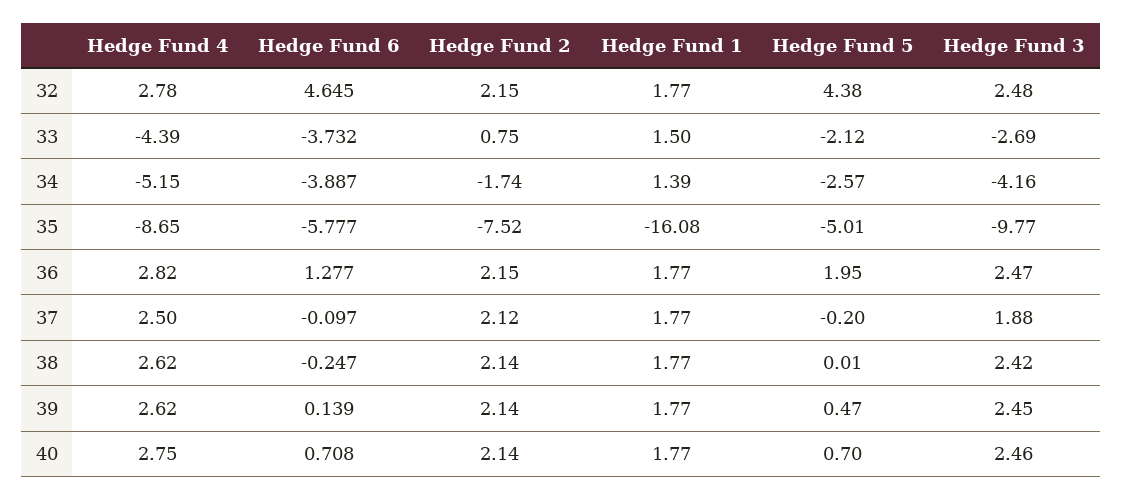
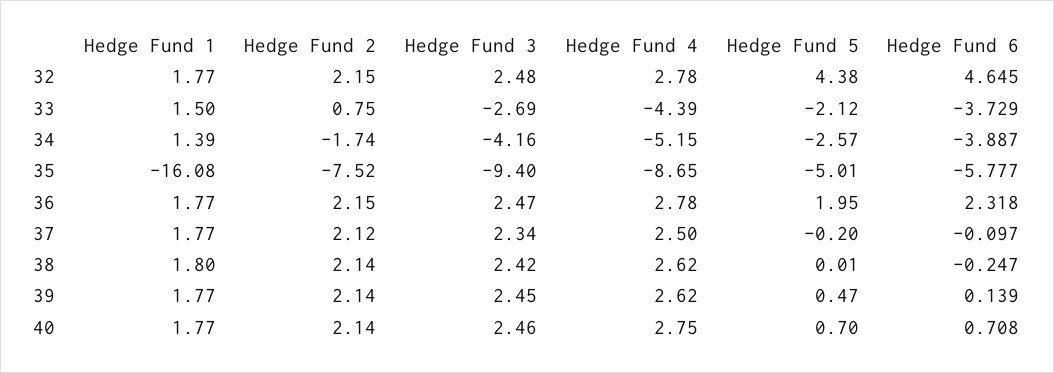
  {
    "Hedge Fund 4": {
      "32": 2.78,
      "33": -4.39,
      "34": -5.15,
      "35": -8.65,
-     "36": 2.82,
+     "36": 2.78,
      "37": 2.5,
      "38": 2.62,
      "39": 2.62,
      "40": 2.75
    },
    "Hedge Fund 6": {
      "32": 4.645,
-     "33": -3.732,
+     "33": -3.729,
      "34": -3.887,
      "35": -5.777,
-     "36": 1.277,
+     "36": 2.318,
      "37": -0.097,
      "38": -0.247,
      "39": 0.139,
      "40": 0.708
    },
    "Hedge Fund 2": {
      "32": 2.15,
      "33": 0.75,
      "34": -1.74,
      "35": -7.52,
      "36": 2.15,
      "37": 2.12,
      "38": 2.14,
      "39": 2.14,
      "40": 2.14
    },
    "Hedge Fund 1": {
      "32": 1.77,
      "33": 1.5,
      "34": 1.39,
      "35": -16.08,
      "36": 1.77,
      "37": 1.77,
-     "38": 1.77,
+     "38": 1.8,
      "39": 1.77,
      "40": 1.77
    },
    "Hedge Fund 5": {
      "32": 4.38,
      "33": -2.12,
      "34": -2.57,
      "35": -5.01,
      "36": 1.95,
      "37": -0.2,
      "38": 0.01,
      "39": 0.47,
      "40": 0.7
    },
    "Hedge Fund 3": {
      "32": 2.48,
      "33": -2.69,
      "34": -4.16,
-     "35": -9.77,
+     "35": -9.4,
      "36": 2.47,
-     "37": 1.88,
+     "37": 2.34,
      "38": 2.42,
      "39": 2.45,
      "40": 2.46
    }
  }

